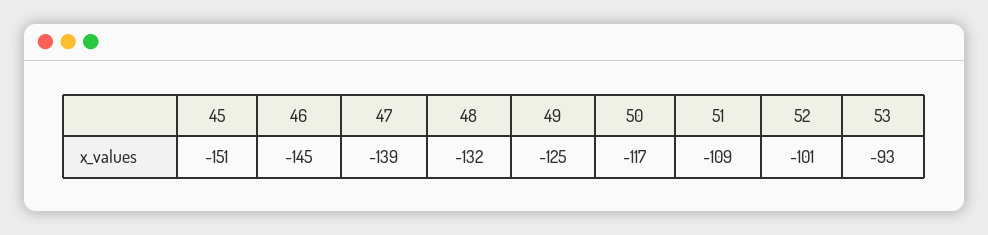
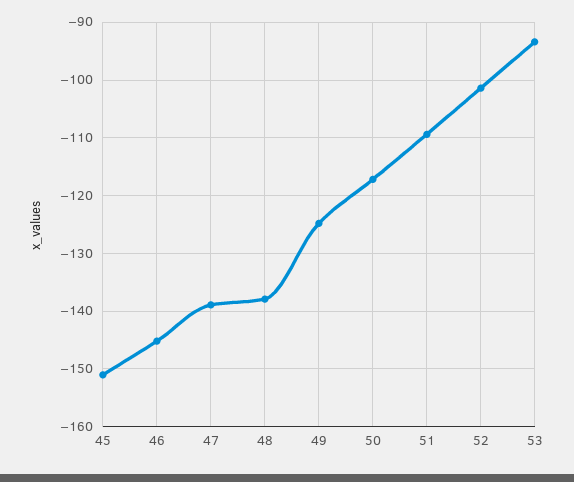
  {
    "45": -151,
    "46": -145,
    "47": -139,
-   "48": -132,
+   "48": -138,
    "49": -125,
    "50": -117,
    "51": -109,
    "52": -101,
    "53": -93
  }

